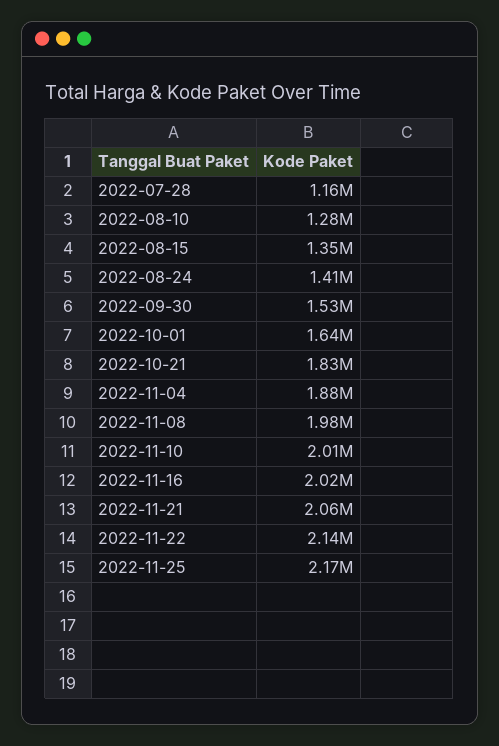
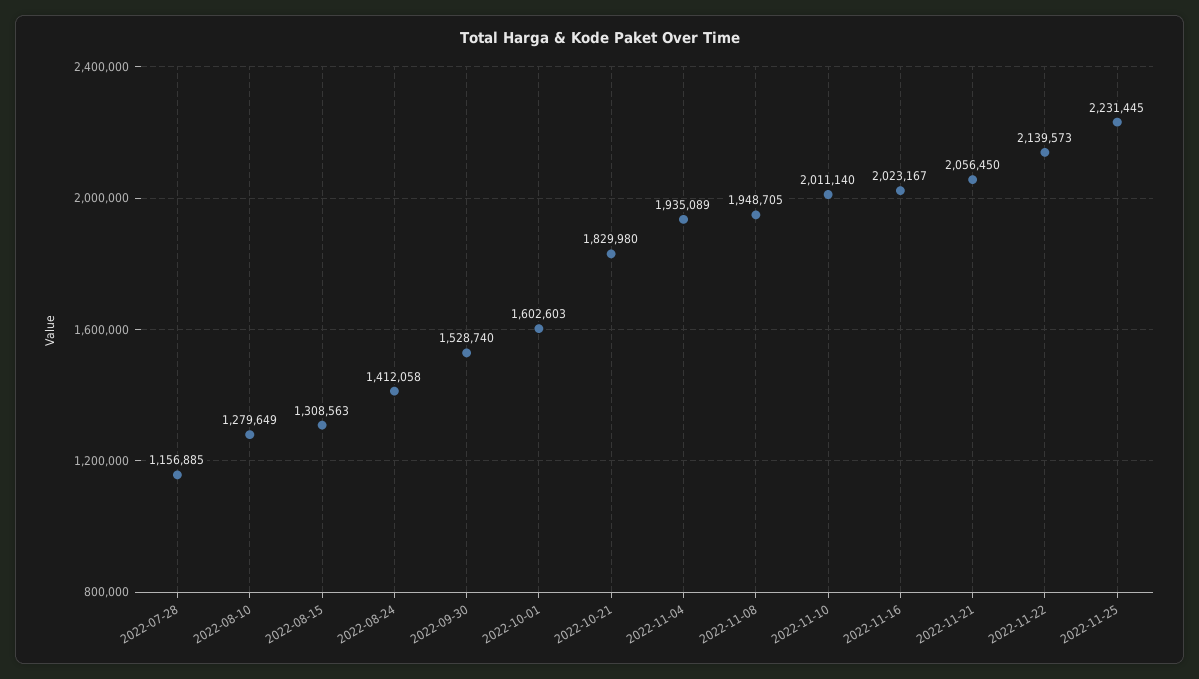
  {
    "2022-07-28": 1156885,
    "2022-08-10": 1279649,
-   "2022-08-15": 1350000,
+   "2022-08-15": 1308563,
    "2022-08-24": 1412058,
    "2022-09-30": 1528740,
-   "2022-10-01": 1640000,
+   "2022-10-01": 1602603,
    "2022-10-21": 1829980,
-   "2022-11-04": 1880000,
+   "2022-11-04": 1935089,
-   "2022-11-08": 1980000,
+   "2022-11-08": 1948705,
    "2022-11-10": 2011140,
    "2022-11-16": 2023167,
    "2022-11-21": 2056450,
    "2022-11-22": 2139573,
-   "2022-11-25": 2170000
+   "2022-11-25": 2231445
  }

